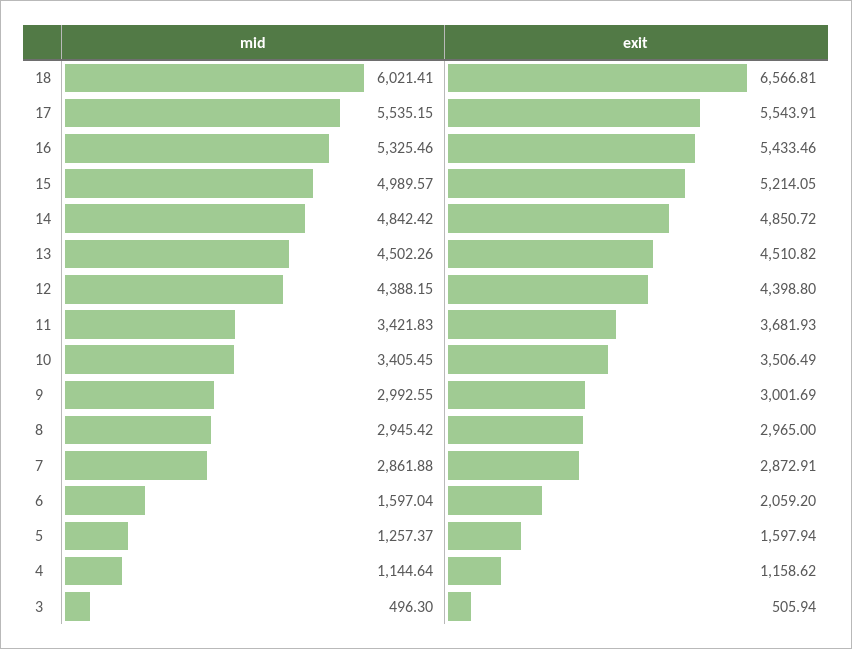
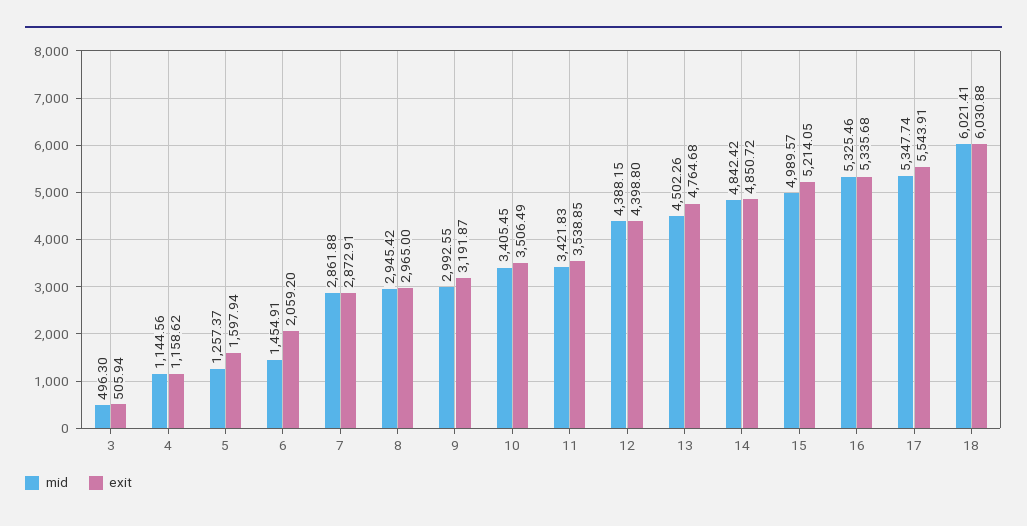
  {
    "mid": {
      "18": 6021.41,
-     "17": 5535.15,
+     "17": 5347.74,
      "16": 5325.46,
      "15": 4989.57,
      "14": 4842.42,
      "13": 4502.26,
      "12": 4388.15,
      "11": 3421.83,
      "10": 3405.45,
      "9": 2992.55,
      "8": 2945.42,
      "7": 2861.88,
-     "6": 1597.04,
+     "6": 1454.91,
      "5": 1257.37,
-     "4": 1144.64,
+     "4": 1144.56,
      "3": 496.3
    },
    "exit": {
-     "18": 6566.81,
+     "18": 6030.88,
      "17": 5543.91,
-     "16": 5433.46,
+     "16": 5335.68,
      "15": 5214.05,
      "14": 4850.72,
-     "13": 4510.82,
+     "13": 4764.68,
      "12": 4398.8,
-     "11": 3681.93,
+     "11": 3538.85,
      "10": 3506.49,
-     "9": 3001.69,
+     "9": 3191.87,
      "8": 2965,
      "7": 2872.91,
      "6": 2059.2,
      "5": 1597.94,
      "4": 1158.62,
      "3": 505.94
    }
  }

